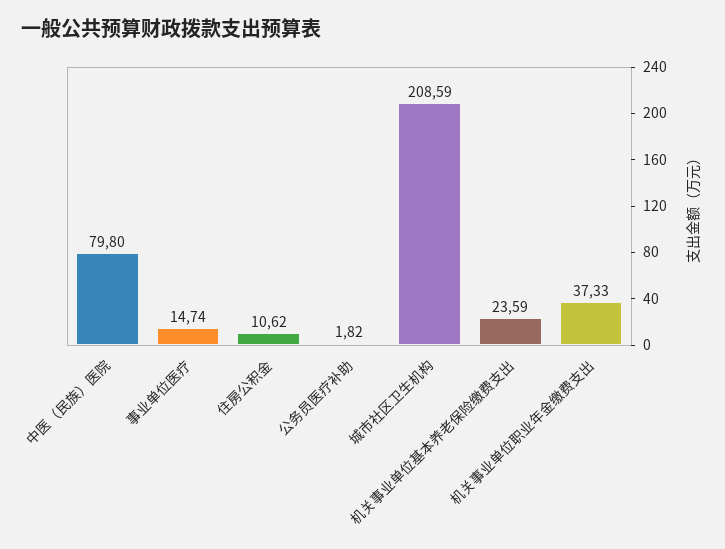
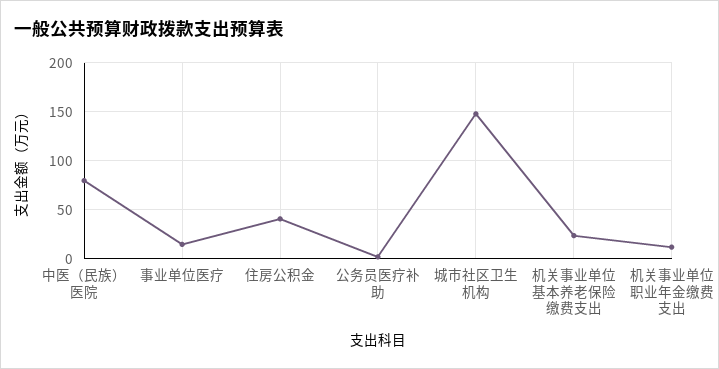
  {
    "中医（民族）医院": 79.8,
    "事业单位医疗": 14.74,
-   "住房公积金": 10.62,
+   "住房公积金": 40,
    "公务员医疗补助": 1.82,
-   "城市社区卫生机构": 208.59,
+   "城市社区卫生机构": 150,
    "机关事业单位基本养老保险缴费支出": 23.59,
-   "机关事业单位职业年金缴费支出": 37.33
+   "机关事业单位职业年金缴费支出": 10
  }

